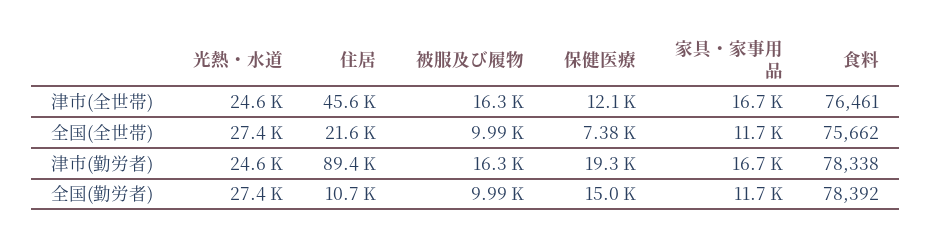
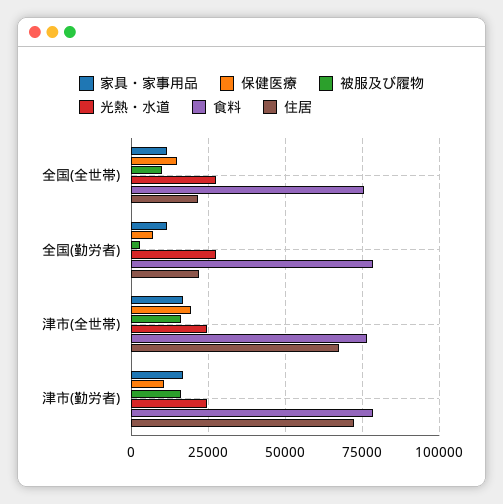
  {
    "光熱・水道": {
      "津市(全世帯)": 24600,
      "全国(全世帯)": 27400,
      "津市(勤労者)": 24600,
      "全国(勤労者)": 27400
    },
    "住居": {
-     "津市(全世帯)": 45600,
+     "津市(全世帯)": 67500,
      "全国(全世帯)": 21600,
-     "津市(勤労者)": 89400,
+     "津市(勤労者)": 72500,
-     "全国(勤労者)": 10700
+     "全国(勤労者)": 22500
    },
    "被服及び履物": {
      "津市(全世帯)": 16300,
      "全国(全世帯)": 9990,
      "津市(勤労者)": 16300,
-     "全国(勤労者)": 9990
+     "全国(勤労者)": 2500
    },
    "保健医療": {
-     "津市(全世帯)": 12100,
+     "津市(全世帯)": 20000,
-     "全国(全世帯)": 7380,
+     "全国(全世帯)": 15000,
-     "津市(勤労者)": 19300,
+     "津市(勤労者)": 10000,
-     "全国(勤労者)": 15000
+     "全国(勤労者)": 7500
    },
    "家具・家事用品": {
      "津市(全世帯)": 16700,
      "全国(全世帯)": 11700,
      "津市(勤労者)": 16700,
      "全国(勤労者)": 11700
    },
    "食料": {
      "津市(全世帯)": 76461,
      "全国(全世帯)": 75662,
      "津市(勤労者)": 78338,
      "全国(勤労者)": 78392
    }
  }

